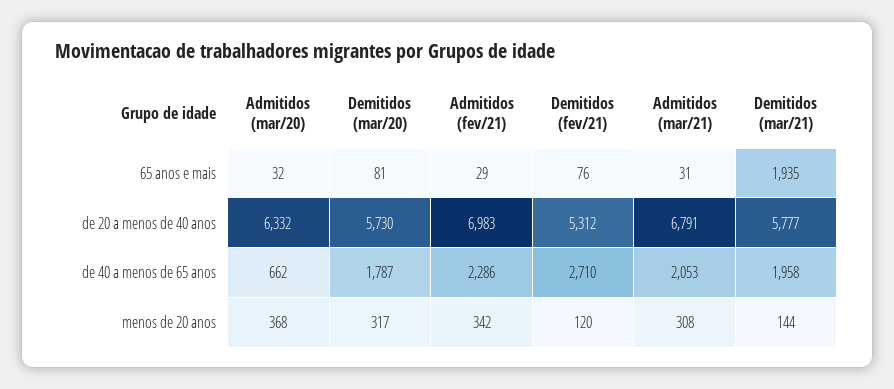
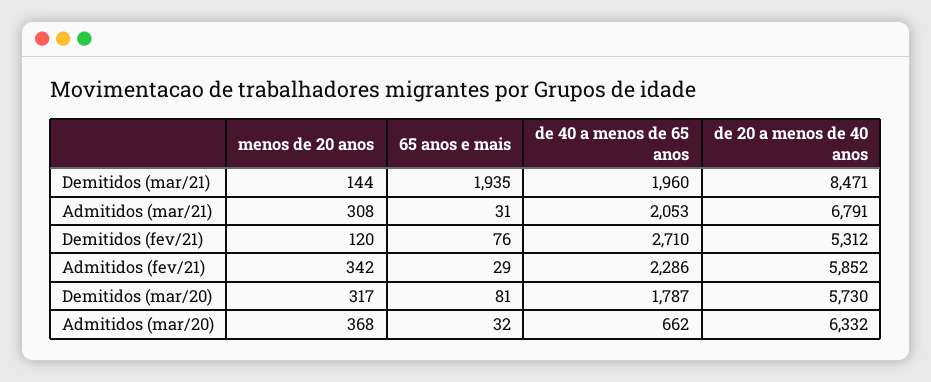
  {
    "Admitidos (mar/20)": {
      "65 anos e mais": 32,
      "de 20 a menos de 40 anos": 6332,
      "de 40 a menos de 65 anos": 662,
      "menos de 20 anos": 368
    },
    "Demitidos (mar/20)": {
      "65 anos e mais": 81,
      "de 20 a menos de 40 anos": 5730,
      "de 40 a menos de 65 anos": 1787,
      "menos de 20 anos": 317
    },
    "Admitidos (fev/21)": {
      "65 anos e mais": 29,
-     "de 20 a menos de 40 anos": 6983,
+     "de 20 a menos de 40 anos": 5852,
      "de 40 a menos de 65 anos": 2286,
      "menos de 20 anos": 342
    },
    "Demitidos (fev/21)": {
      "65 anos e mais": 76,
      "de 20 a menos de 40 anos": 5312,
      "de 40 a menos de 65 anos": 2710,
      "menos de 20 anos": 120
    },
    "Admitidos (mar/21)": {
      "65 anos e mais": 31,
      "de 20 a menos de 40 anos": 6791,
      "de 40 a menos de 65 anos": 2053,
      "menos de 20 anos": 308
    },
    "Demitidos (mar/21)": {
      "65 anos e mais": 1935,
-     "de 20 a menos de 40 anos": 5777,
+     "de 20 a menos de 40 anos": 8471,
-     "de 40 a menos de 65 anos": 1958,
+     "de 40 a menos de 65 anos": 1960,
      "menos de 20 anos": 144
    }
  }

